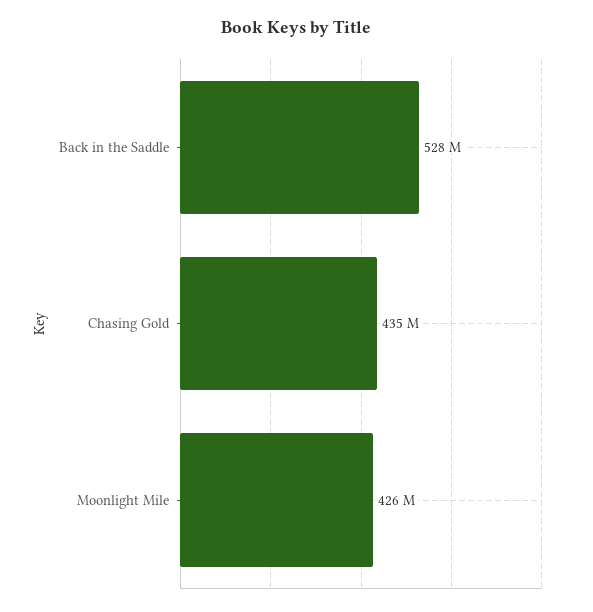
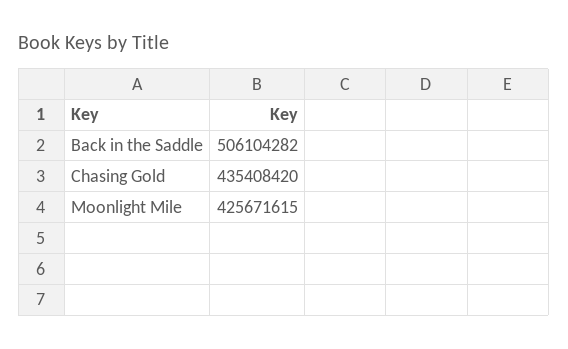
  {
-   "Back in the Saddle": 528000000,
+   "Back in the Saddle": 506104282,
    "Chasing Gold": 435408420,
    "Moonlight Mile": 425671615
  }

